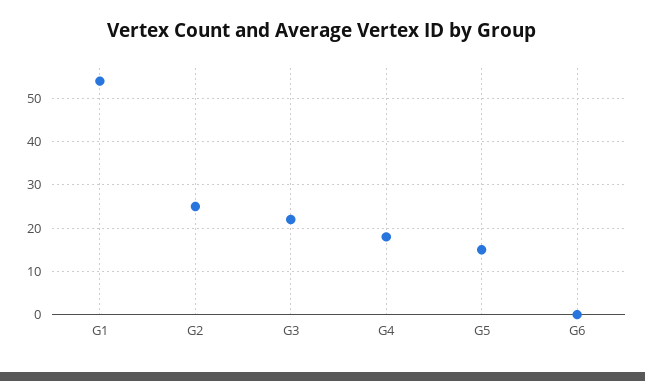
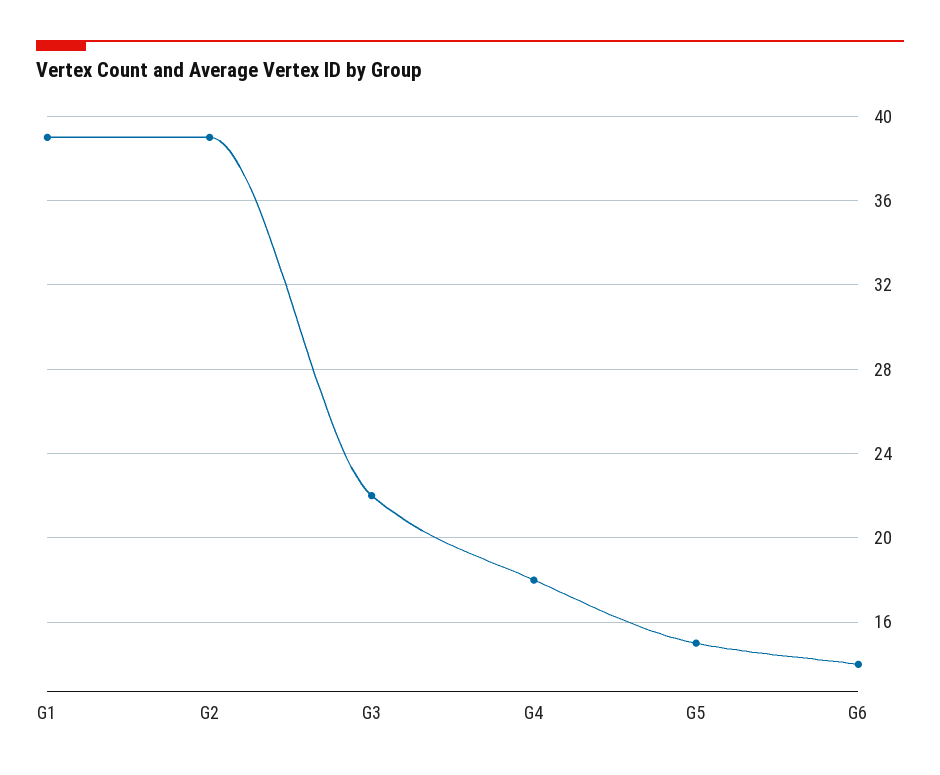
  {
-   "G1": 55,
+   "G1": 39,
-   "G2": 25,
+   "G2": 39,
    "G3": 22,
    "G4": 18,
    "G5": 15,
-   "G6": 0
+   "G6": 14
  }

